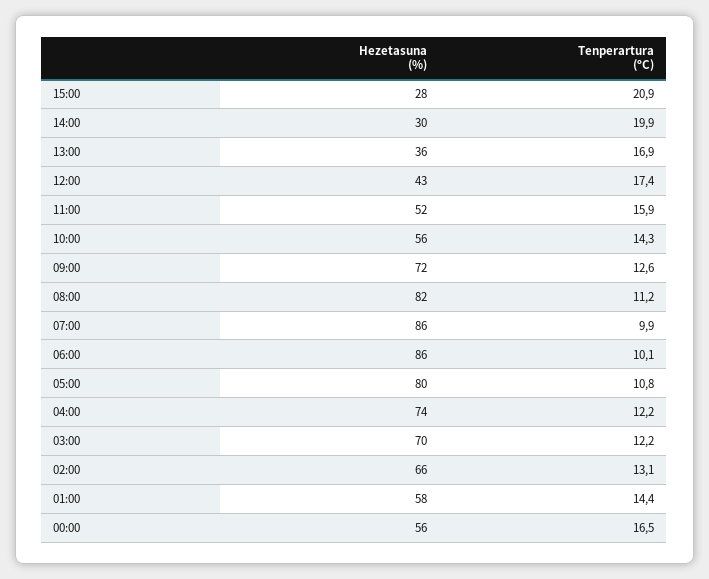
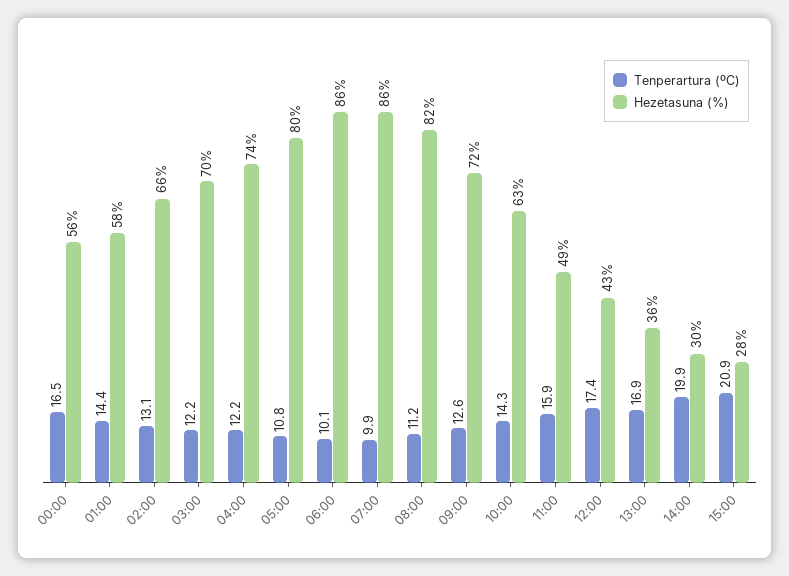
  {
    "Hezetasuna (%)": {
      "15:00": 28,
      "14:00": 30,
      "13:00": 36,
      "12:00": 43,
-     "11:00": 52,
+     "11:00": 49,
-     "10:00": 56,
+     "10:00": 63,
      "09:00": 72,
      "08:00": 82,
      "07:00": 86,
      "06:00": 86,
      "05:00": 80,
      "04:00": 74,
      "03:00": 70,
      "02:00": 66,
      "01:00": 58,
      "00:00": 56
    },
    "Tenperartura (ºC)": {
      "15:00": 20.9,
      "14:00": 19.9,
      "13:00": 16.9,
      "12:00": 17.4,
      "11:00": 15.9,
      "10:00": 14.3,
      "09:00": 12.6,
      "08:00": 11.2,
      "07:00": 9.9,
      "06:00": 10.1,
      "05:00": 10.8,
      "04:00": 12.2,
      "03:00": 12.2,
      "02:00": 13.1,
      "01:00": 14.4,
      "00:00": 16.5
    }
  }

